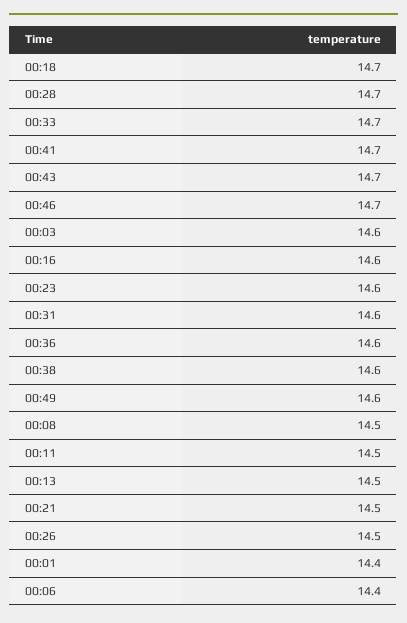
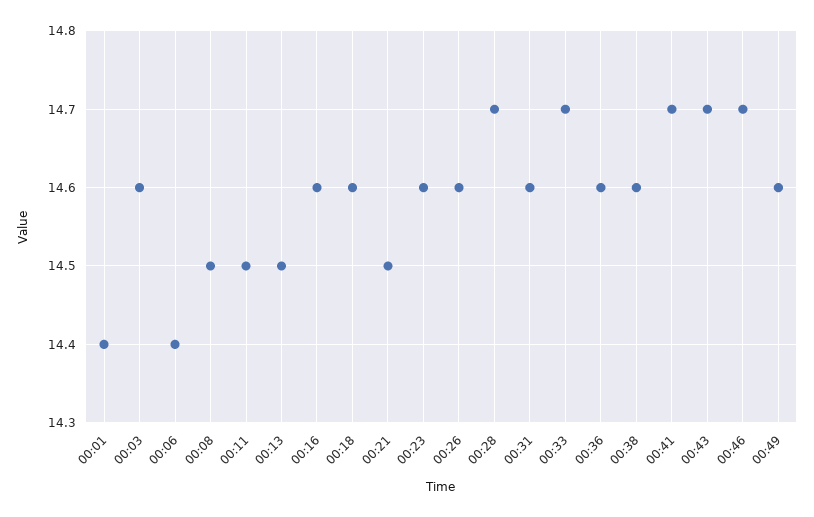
  {
-   "00:18": 14.7,
+   "00:18": 14.6,
    "00:28": 14.7,
    "00:33": 14.7,
    "00:41": 14.7,
    "00:43": 14.7,
    "00:46": 14.7,
    "00:03": 14.6,
    "00:16": 14.6,
    "00:23": 14.6,
    "00:31": 14.6,
    "00:36": 14.6,
    "00:38": 14.6,
    "00:49": 14.6,
    "00:08": 14.5,
    "00:11": 14.5,
    "00:13": 14.5,
    "00:21": 14.5,
-   "00:26": 14.5,
+   "00:26": 14.6,
    "00:01": 14.4,
    "00:06": 14.4
  }

